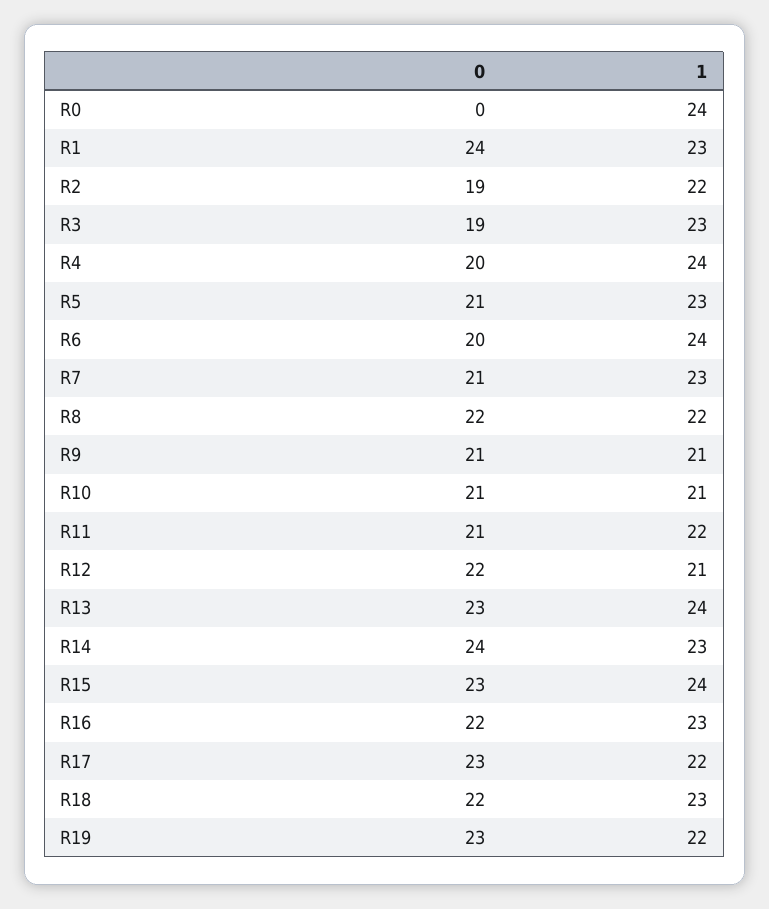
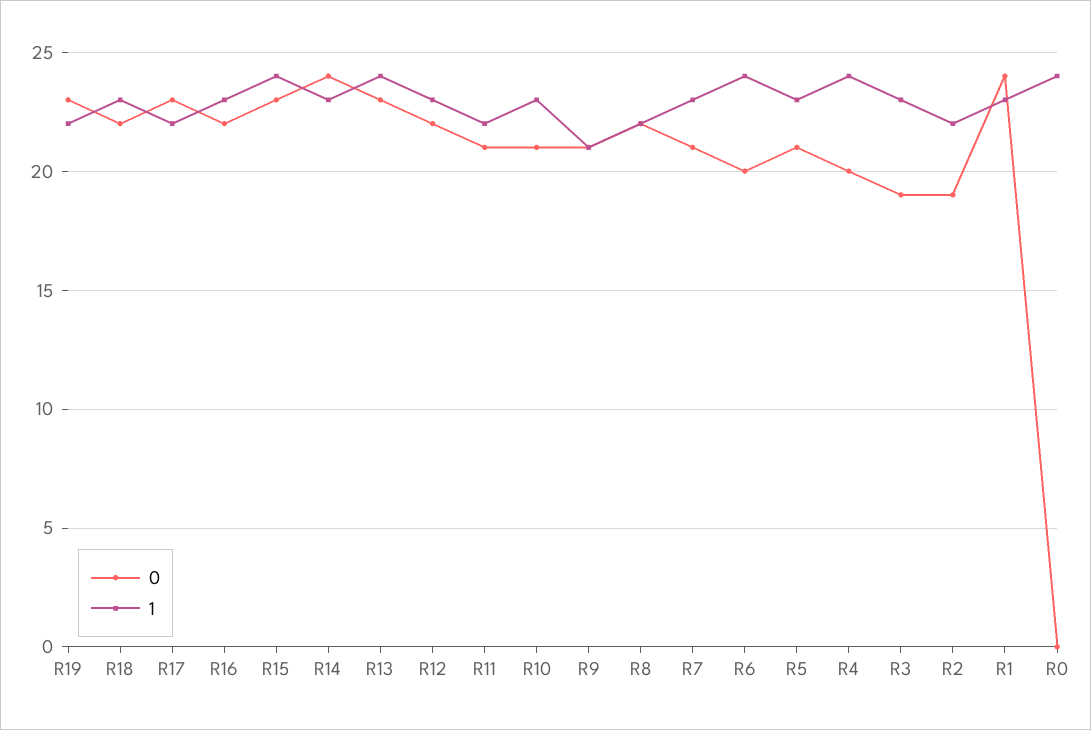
  {
    "0": {
      "R0": 0,
      "R1": 24,
      "R2": 19,
      "R3": 19,
      "R4": 20,
      "R5": 21,
      "R6": 20,
      "R7": 21,
      "R8": 22,
      "R9": 21,
      "R10": 21,
      "R11": 21,
      "R12": 22,
      "R13": 23,
      "R14": 24,
      "R15": 23,
      "R16": 22,
      "R17": 23,
      "R18": 22,
      "R19": 23
    },
    "1": {
      "R0": 24,
      "R1": 23,
      "R2": 22,
      "R3": 23,
      "R4": 24,
      "R5": 23,
      "R6": 24,
      "R7": 23,
      "R8": 22,
      "R9": 21,
-     "R10": 21,
+     "R10": 23,
      "R11": 22,
-     "R12": 21,
+     "R12": 23,
      "R13": 24,
      "R14": 23,
      "R15": 24,
      "R16": 23,
      "R17": 22,
      "R18": 23,
      "R19": 22
    }
  }

